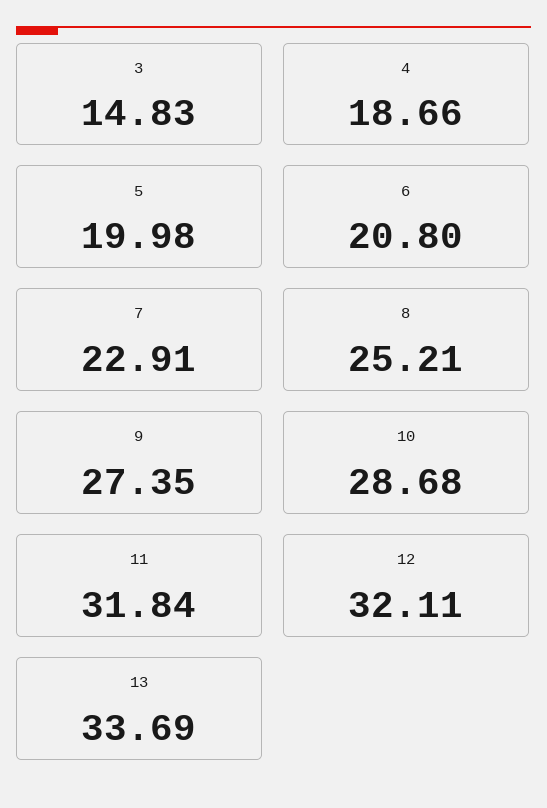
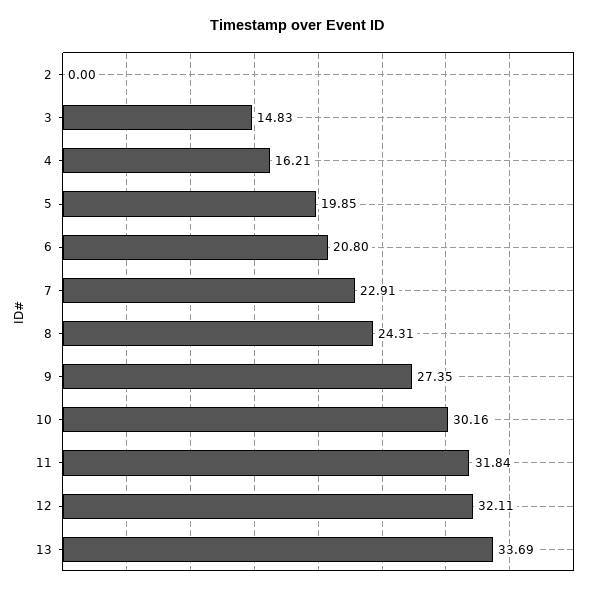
  {
    "3": 14.83,
-   "4": 18.66,
+   "4": 16.21,
-   "5": 19.98,
+   "5": 19.85,
    "6": 20.8,
    "7": 22.91,
-   "8": 25.21,
+   "8": 24.31,
    "9": 27.35,
-   "10": 28.68,
+   "10": 30.16,
    "11": 31.84,
    "12": 32.11,
-   "13": 33.69
+   "13": 33.69,
+   "2": 0
  }

